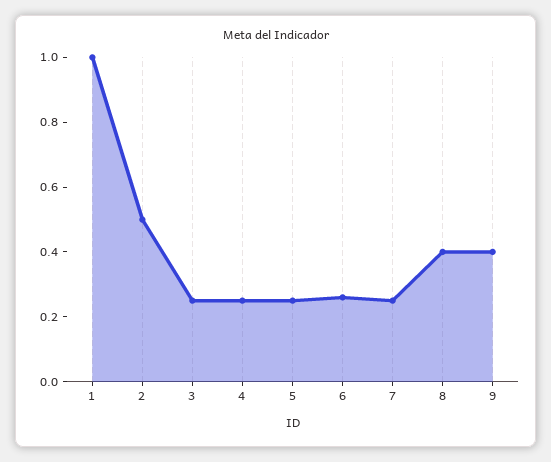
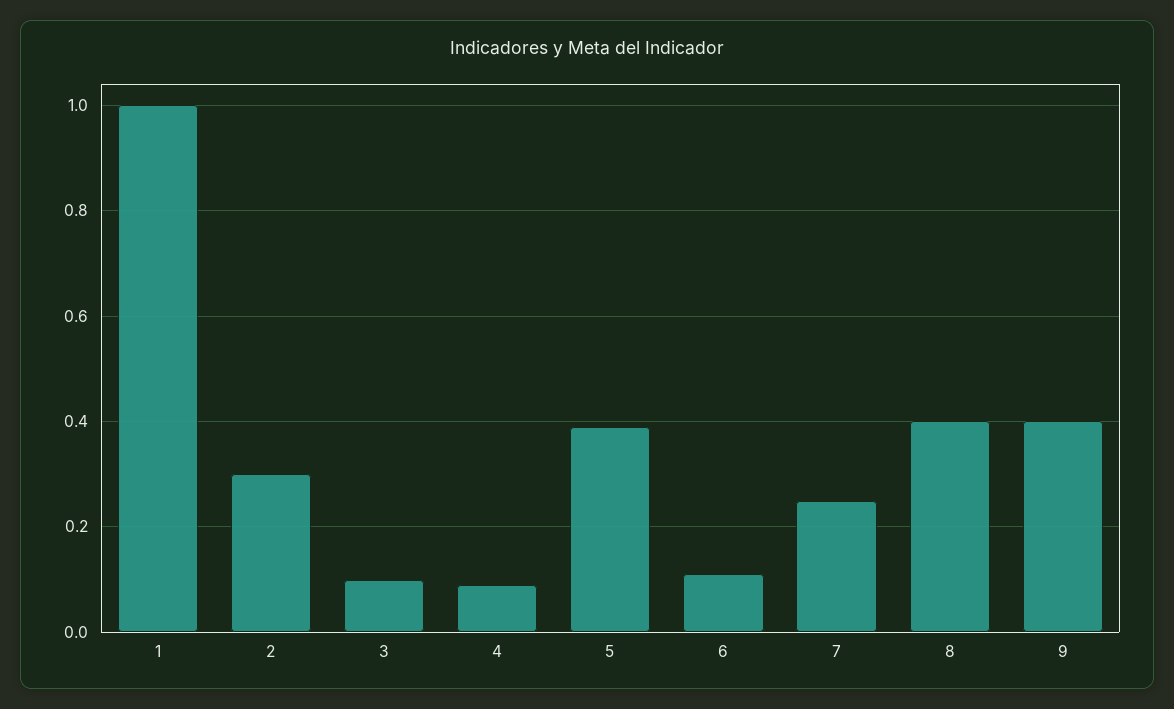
  {
    "1": 1,
-   "2": 0.5,
+   "2": 0.3,
-   "3": 0.25,
+   "3": 0.1,
-   "4": 0.25,
+   "4": 0.1,
-   "5": 0.25,
+   "5": 0.4,
-   "6": 0.25,
+   "6": 0.1,
    "7": 0.25,
    "8": 0.4,
    "9": 0.4
  }

